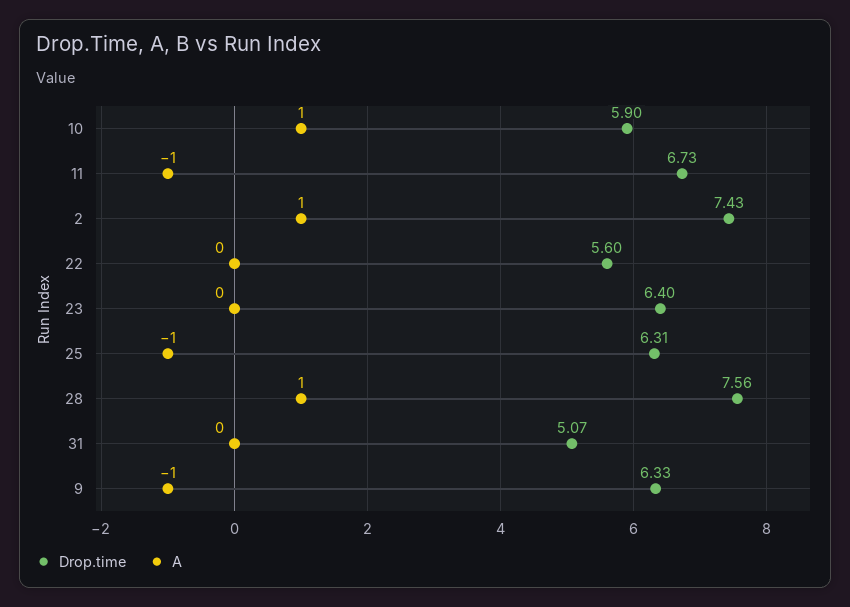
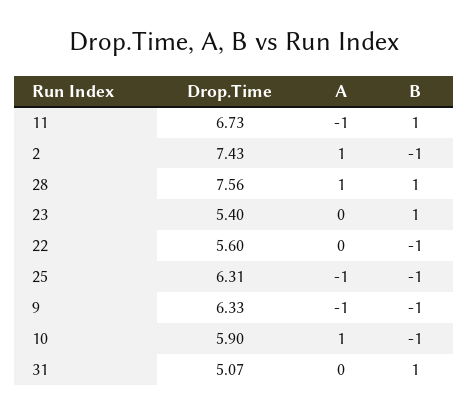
  {
    "Drop.time": {
      "10": 5.9,
      "11": 6.73,
      "2": 7.43,
      "22": 5.6,
-     "23": 6.4,
+     "23": 5.4,
      "25": 6.31,
      "28": 7.56,
      "31": 5.07,
      "9": 6.33
    },
    "A": {
      "10": 1,
      "11": -1,
      "2": 1,
      "22": 0,
      "23": 0,
      "25": -1,
      "28": 1,
      "31": 0,
      "9": -1
-   }
+   },
+   "B": {
+     "11": 1,
+     "2": -1,
+     "28": 1,
+     "23": 1,
+     "22": -1,
+     "25": -1,
+     "9": -1,
+     "10": -1,
+     "31": 1
+   }
  }

